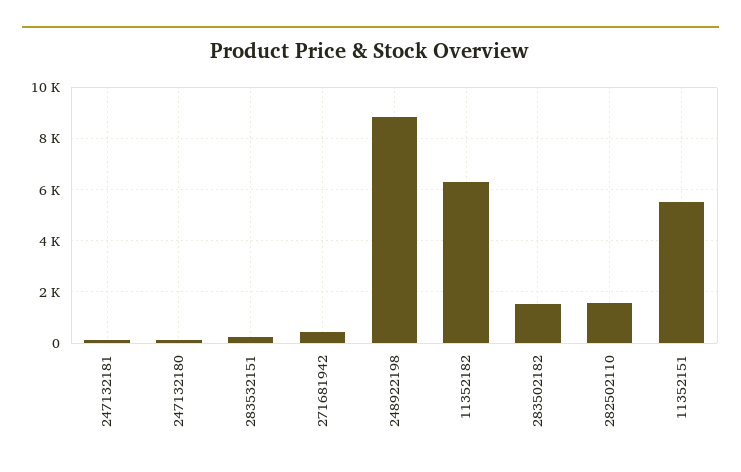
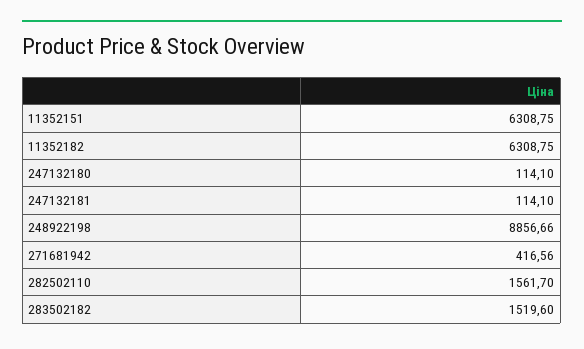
  {
    "247132181": 114.1,
    "247132180": 114.1,
-   "283532151": 250,
    "271681942": 416.56,
    "248922198": 8856.66,
    "11352182": 6308.75,
    "283502182": 1519.6,
    "282502110": 1561.7,
-   "11352151": 5500
+   "11352151": 6308.75
  }

